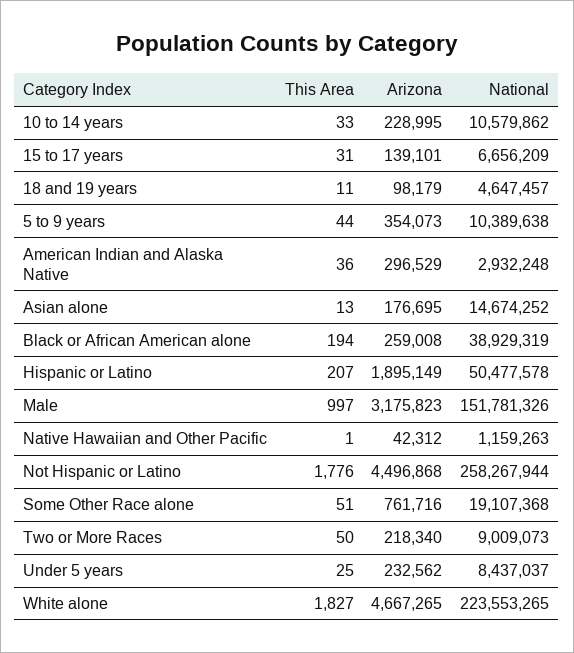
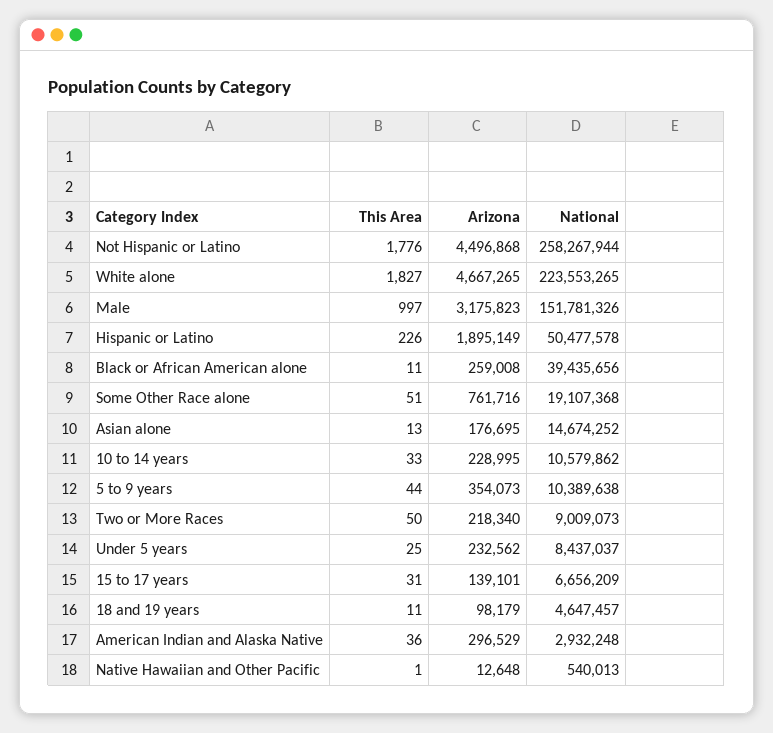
  {
    "This Area": {
      "10 to 14 years": 33,
      "15 to 17 years": 31,
      "18 and 19 years": 11,
      "5 to 9 years": 44,
      "American Indian and Alaska Native": 36,
      "Asian alone": 13,
-     "Black or African American alone": 194,
+     "Black or African American alone": 11,
-     "Hispanic or Latino": 207,
+     "Hispanic or Latino": 226,
      "Male": 997,
      "Native Hawaiian and Other Pacific": 1,
      "Not Hispanic or Latino": 1776,
      "Some Other Race alone": 51,
      "Two or More Races": 50,
      "Under 5 years": 25,
      "White alone": 1827
    },
    "Arizona": {
      "10 to 14 years": 228995,
      "15 to 17 years": 139101,
      "18 and 19 years": 98179,
      "5 to 9 years": 354073,
      "American Indian and Alaska Native": 296529,
      "Asian alone": 176695,
      "Black or African American alone": 259008,
      "Hispanic or Latino": 1895149,
      "Male": 3175823,
-     "Native Hawaiian and Other Pacific": 42312,
+     "Native Hawaiian and Other Pacific": 12648,
      "Not Hispanic or Latino": 4496868,
      "Some Other Race alone": 761716,
      "Two or More Races": 218340,
      "Under 5 years": 232562,
      "White alone": 4667265
    },
    "National": {
      "10 to 14 years": 10579862,
      "15 to 17 years": 6656209,
      "18 and 19 years": 4647457,
      "5 to 9 years": 10389638,
      "American Indian and Alaska Native": 2932248,
      "Asian alone": 14674252,
-     "Black or African American alone": 38929319,
+     "Black or African American alone": 39435656,
      "Hispanic or Latino": 50477578,
      "Male": 151781326,
-     "Native Hawaiian and Other Pacific": 1159263,
+     "Native Hawaiian and Other Pacific": 540013,
      "Not Hispanic or Latino": 258267944,
      "Some Other Race alone": 19107368,
      "Two or More Races": 9009073,
      "Under 5 years": 8437037,
      "White alone": 223553265
    }
  }

